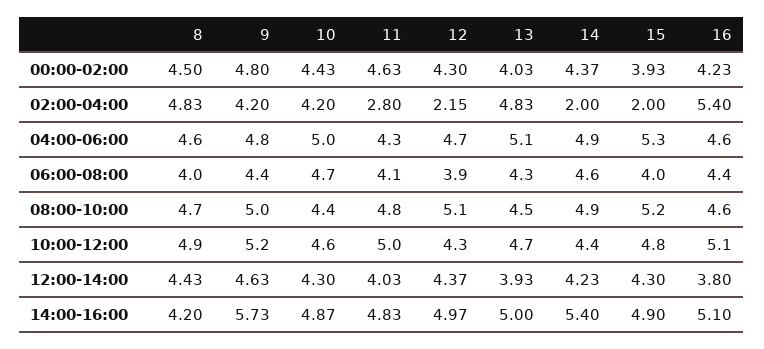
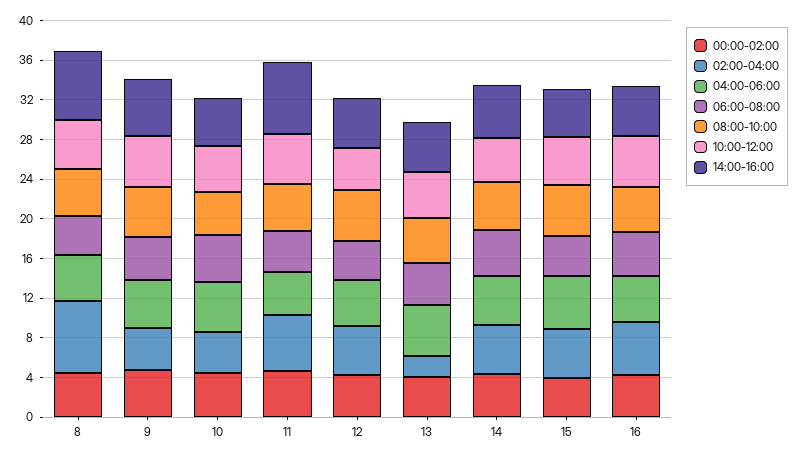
  {
    "00:00-02:00": {
      "8": 4.5,
      "9": 4.8,
      "10": 4.43,
      "11": 4.63,
      "12": 4.3,
      "13": 4.03,
      "14": 4.37,
      "15": 3.93,
      "16": 4.23
    },
    "02:00-04:00": {
-     "8": 4.83,
+     "8": 7,
      "9": 4.2,
      "10": 4.2,
-     "11": 2.8,
+     "11": 6,
-     "12": 2.15,
+     "12": 5,
-     "13": 4.83,
+     "13": 2,
-     "14": 2,
+     "14": 5,
-     "15": 2,
+     "15": 5,
      "16": 5.4
    },
    "04:00-06:00": {
      "8": 4.6,
      "9": 4.8,
      "10": 5,
      "11": 4.3,
      "12": 4.7,
      "13": 5.1,
      "14": 4.9,
      "15": 5.3,
      "16": 4.6
    },
    "06:00-08:00": {
      "8": 4,
      "9": 4.4,
      "10": 4.7,
      "11": 4.1,
      "12": 3.9,
      "13": 4.3,
      "14": 4.6,
      "15": 4,
      "16": 4.4
    },
    "08:00-10:00": {
      "8": 4.7,
      "9": 5,
      "10": 4.4,
      "11": 4.8,
      "12": 5.1,
      "13": 4.5,
      "14": 4.9,
      "15": 5.2,
      "16": 4.6
    },
    "10:00-12:00": {
      "8": 4.9,
      "9": 5.2,
      "10": 4.6,
      "11": 5,
      "12": 4.3,
      "13": 4.7,
      "14": 4.4,
      "15": 4.8,
      "16": 5.1
    },
-   "12:00-14:00": {
-     "8": 4.43,
-     "9": 4.63,
-     "10": 4.3,
-     "11": 4.03,
-     "12": 4.37,
-     "13": 3.93,
-     "14": 4.23,
-     "15": 4.3,
-     "16": 3.8
-   },
    "14:00-16:00": {
-     "8": 4.2,
+     "8": 7,
      "9": 5.73,
      "10": 4.87,
-     "11": 4.83,
+     "11": 7,
      "12": 4.97,
      "13": 5,
      "14": 5.4,
      "15": 4.9,
      "16": 5.1
    }
  }

